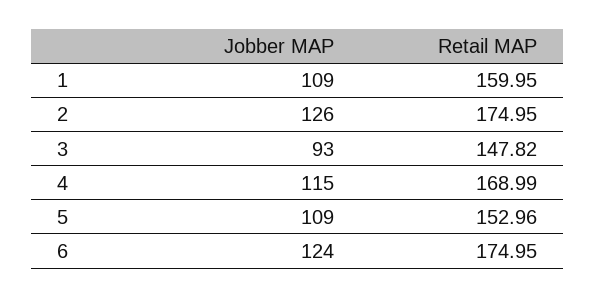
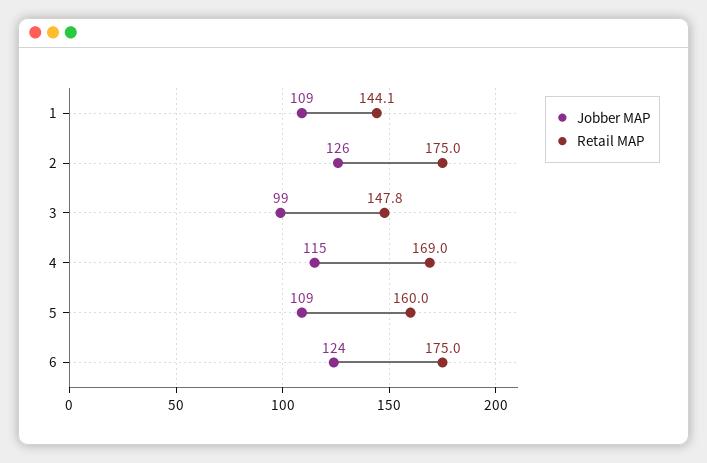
  {
    "Jobber MAP": {
      "1": 109,
      "2": 126,
-     "3": 93,
+     "3": 99,
      "4": 115,
      "5": 109,
      "6": 124
    },
    "Retail MAP": {
-     "1": 159.95,
+     "1": 144.1,
      "2": 174.95,
      "3": 147.82,
      "4": 168.99,
-     "5": 152.96,
+     "5": 160,
      "6": 174.95
    }
  }

